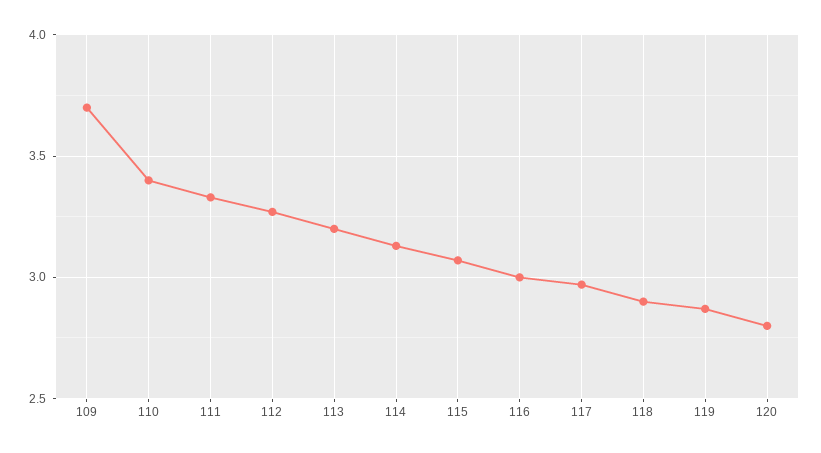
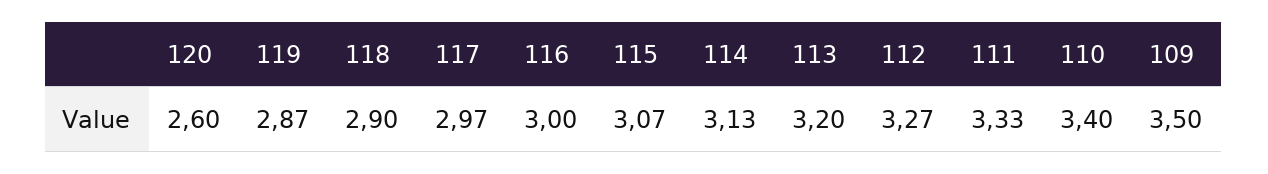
  {
-   "109": 3.7,
+   "109": 3.5,
    "110": 3.4,
    "111": 3.33,
    "112": 3.27,
    "113": 3.2,
    "114": 3.13,
    "115": 3.07,
    "116": 3,
    "117": 2.97,
    "118": 2.9,
    "119": 2.87,
-   "120": 2.8
+   "120": 2.6
  }

